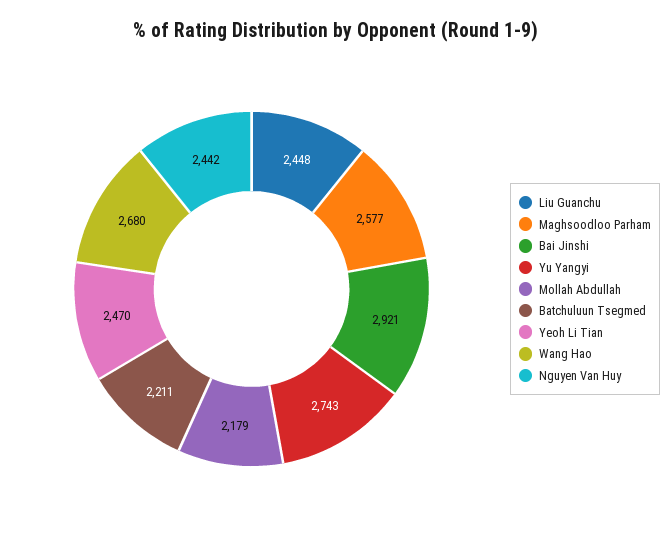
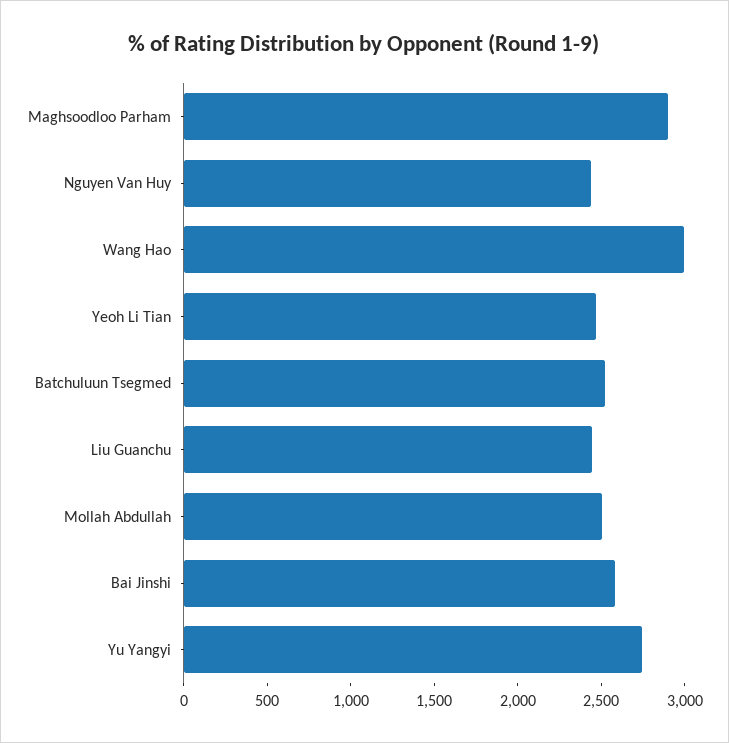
  {
    "Liu Guanchu": 2448,
-   "Maghsoodloo Parham": 2577,
+   "Maghsoodloo Parham": 2900,
-   "Bai Jinshi": 2921,
+   "Bai Jinshi": 2600,
    "Yu Yangyi": 2743,
-   "Mollah Abdullah": 2179,
+   "Mollah Abdullah": 2500,
-   "Batchuluun Tsegmed": 2211,
+   "Batchuluun Tsegmed": 2500,
    "Yeoh Li Tian": 2470,
-   "Wang Hao": 2680,
+   "Wang Hao": 3000,
    "Nguyen Van Huy": 2442
  }

